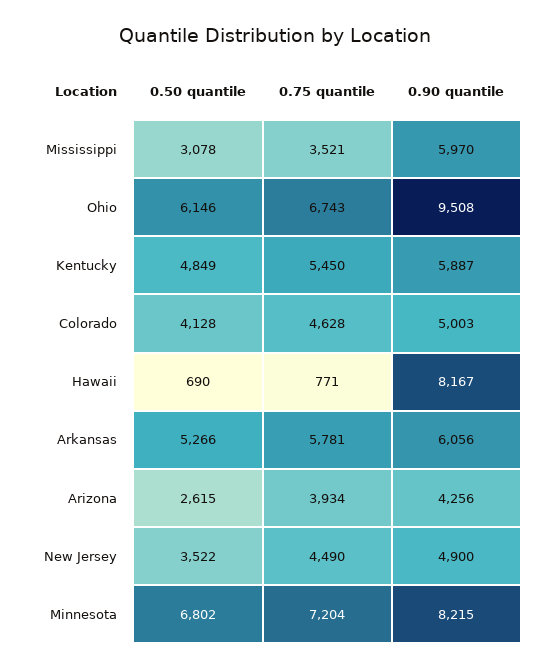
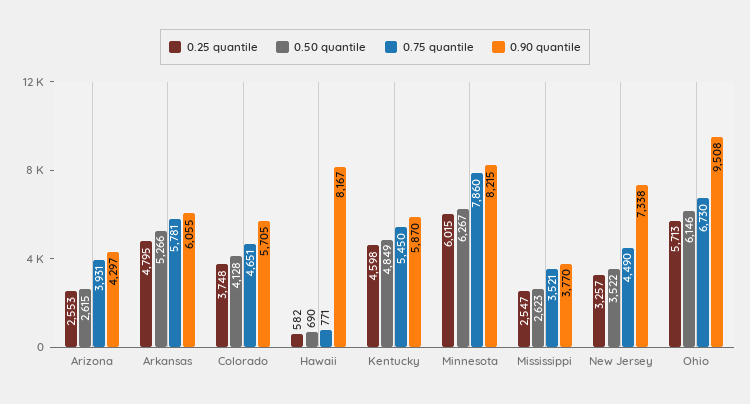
  {
    "0.50 quantile": {
-     "Mississippi": 3078,
+     "Mississippi": 2623,
      "Ohio": 6146,
      "Kentucky": 4849,
      "Colorado": 4128,
      "Hawaii": 690,
      "Arkansas": 5266,
      "Arizona": 2615,
      "New Jersey": 3522,
-     "Minnesota": 6802
+     "Minnesota": 6267
    },
    "0.75 quantile": {
      "Mississippi": 3521,
-     "Ohio": 6743,
+     "Ohio": 6730,
      "Kentucky": 5450,
-     "Colorado": 4628,
+     "Colorado": 4651,
      "Hawaii": 771,
      "Arkansas": 5781,
-     "Arizona": 3934,
+     "Arizona": 3931,
      "New Jersey": 4490,
-     "Minnesota": 7204
+     "Minnesota": 7860
    },
    "0.90 quantile": {
-     "Mississippi": 5970,
+     "Mississippi": 3770,
      "Ohio": 9508,
-     "Kentucky": 5887,
+     "Kentucky": 5870,
-     "Colorado": 5003,
+     "Colorado": 5705,
      "Hawaii": 8167,
-     "Arkansas": 6056,
+     "Arkansas": 6055,
-     "Arizona": 4256,
+     "Arizona": 4297,
-     "New Jersey": 4900,
+     "New Jersey": 7338,
      "Minnesota": 8215
-   }
+   },
+   "0.25 quantile": {
+     "Arizona": 2553,
+     "Arkansas": 4795,
+     "Colorado": 3748,
+     "Hawaii": 582,
+     "Kentucky": 4598,
+     "Minnesota": 6015,
+     "Mississippi": 2547,
+     "New Jersey": 3257,
+     "Ohio": 5713
+   }
  }

